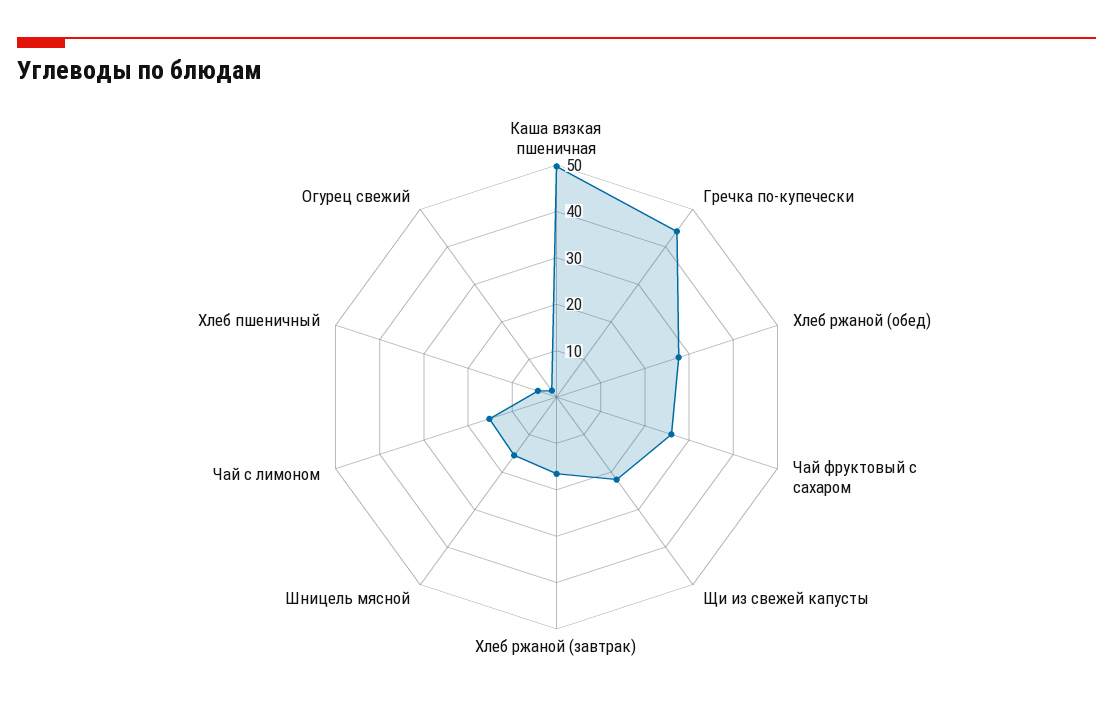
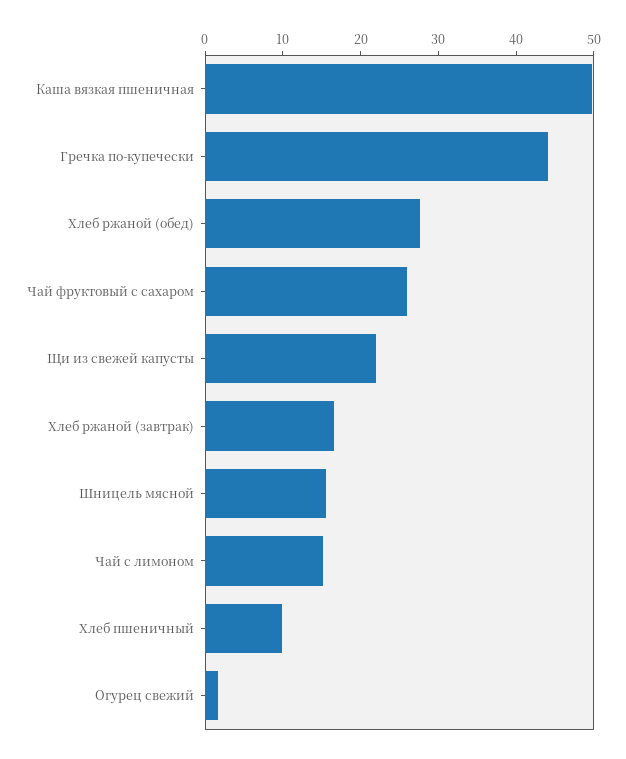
  {
    "Каша вязкая пшеничная": 50,
    "Гречка по-купечески": 44,
    "Хлеб ржаной (обед)": 28,
    "Чай фруктовый с сахаром": 26,
    "Щи из свежей капусты": 22,
    "Хлеб ржаной (завтрак)": 16,
    "Шницель мясной": 16,
    "Чай с лимоном": 16,
-   "Хлеб пшеничный": 4,
+   "Хлеб пшеничный": 10,
    "Огурец свежий": 2
  }

